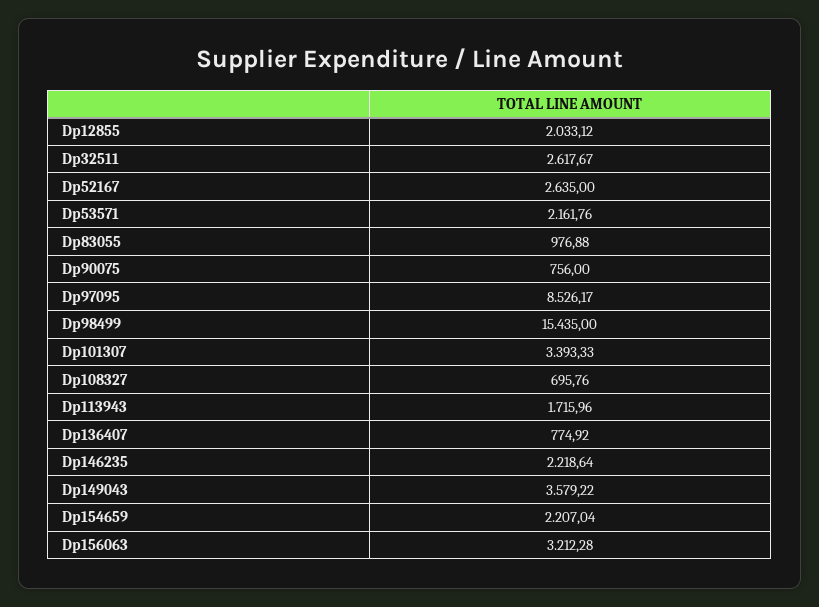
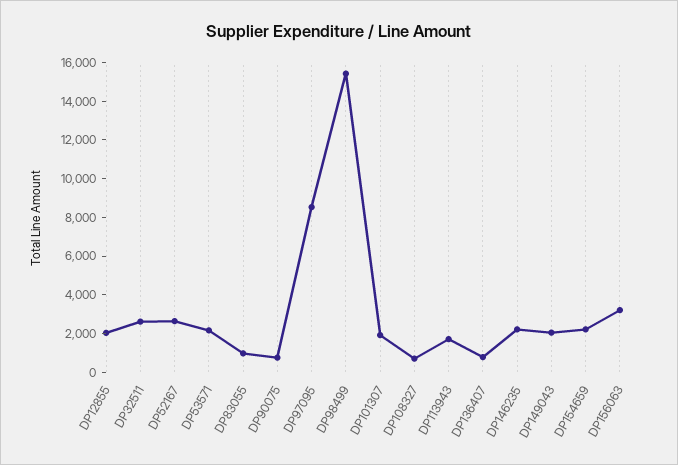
  {
    "Dp12855": 2033.12,
    "Dp32511": 2617.67,
    "Dp52167": 2635,
    "Dp53571": 2161.76,
    "Dp83055": 976.88,
    "Dp90075": 756,
    "Dp97095": 8526.17,
    "Dp98499": 15435,
-   "Dp101307": 3393.33,
+   "Dp101307": 2000,
    "Dp108327": 695.76,
    "Dp113943": 1715.96,
    "Dp136407": 774.92,
    "Dp146235": 2218.64,
-   "Dp149043": 3579.22,
+   "Dp149043": 2000,
    "Dp154659": 2207.04,
    "Dp156063": 3212.28
  }

